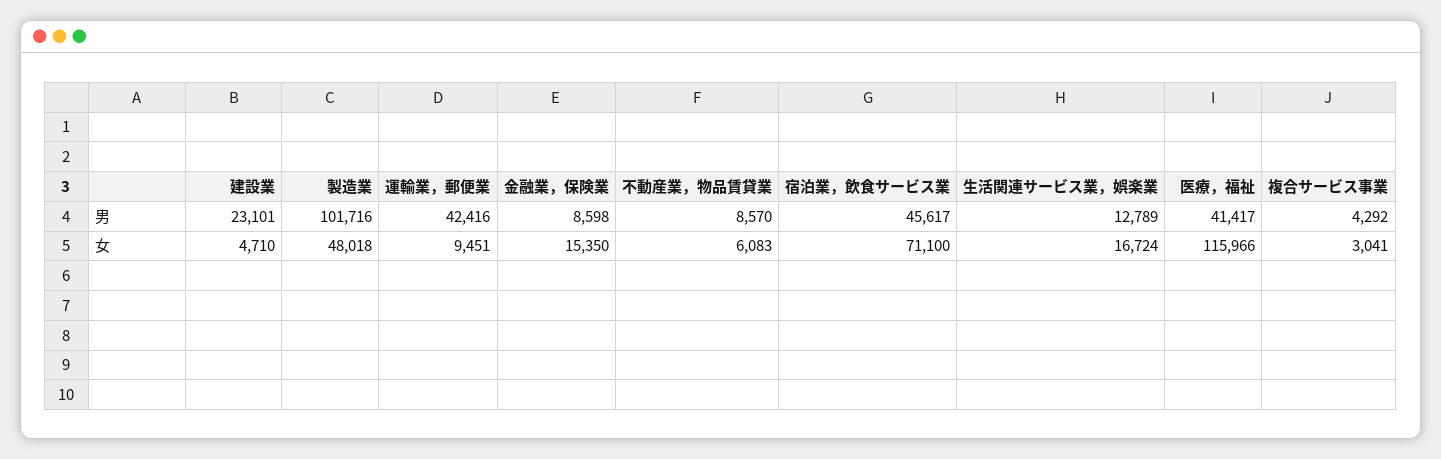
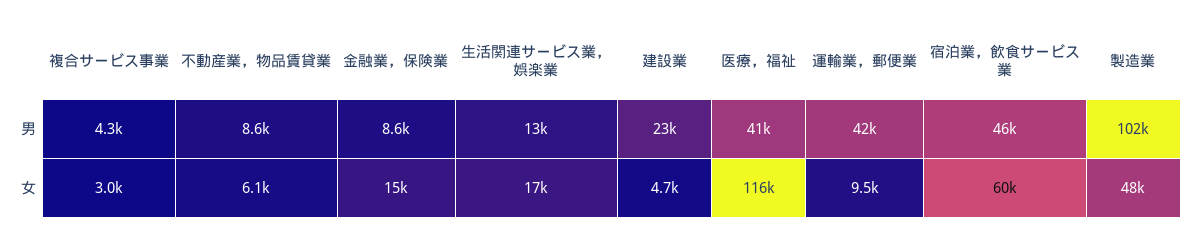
  {
    "建設業": {
      "男": 23101,
      "女": 4710
    },
    "製造業": {
      "男": 101716,
      "女": 48018
    },
    "運輸業，郵便業": {
      "男": 42416,
      "女": 9451
    },
    "金融業，保険業": {
      "男": 8598,
      "女": 15350
    },
    "不動産業，物品賃貸業": {
      "男": 8570,
      "女": 6083
    },
    "宿泊業，飲食サービス業": {
      "男": 45617,
-     "女": 71100
+     "女": 60000
    },
    "生活関連サービス業，娯楽業": {
      "男": 12789,
      "女": 16724
    },
    "医療，福祉": {
      "男": 41417,
      "女": 115966
    },
    "複合サービス事業": {
      "男": 4292,
      "女": 3041
    }
  }

